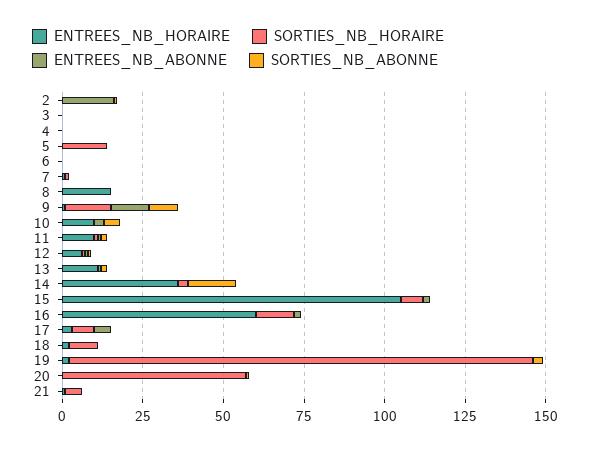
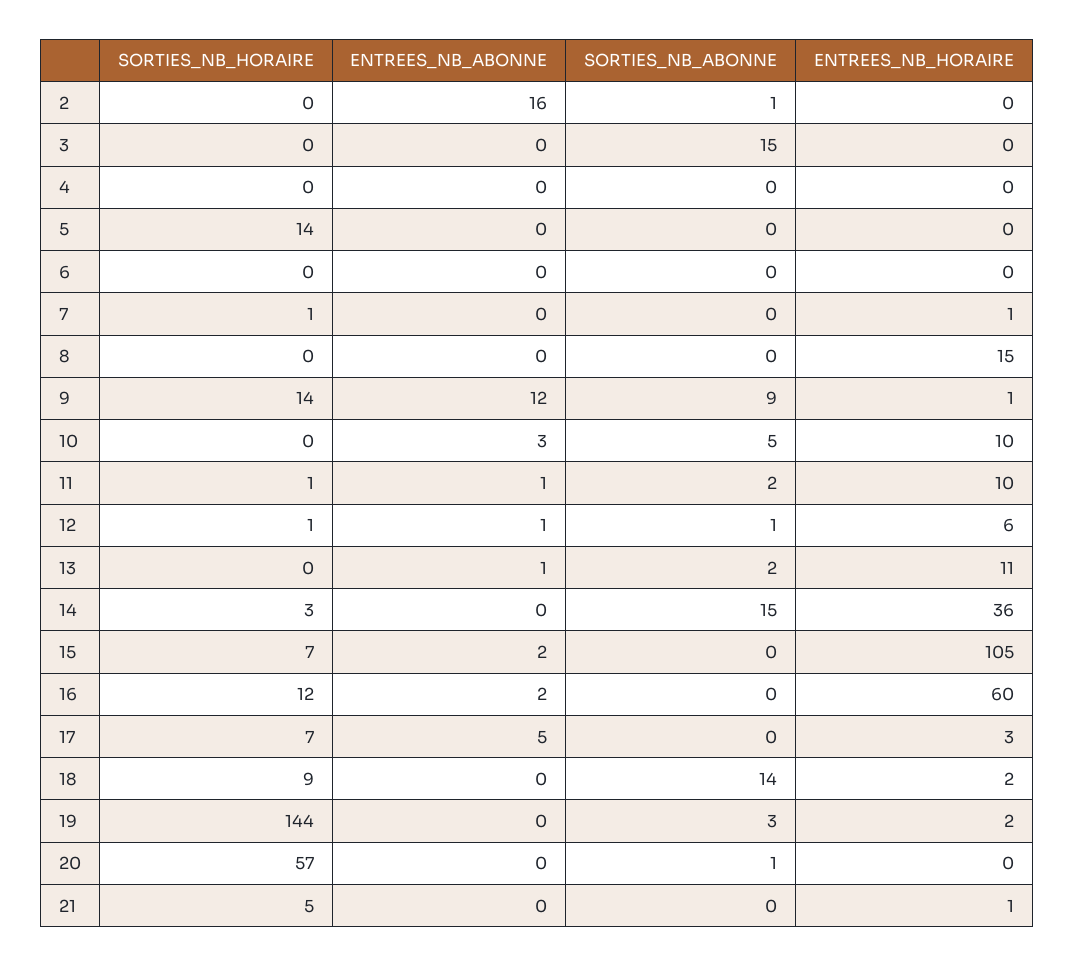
  {
    "ENTREES_NB_HORAIRE": {
      "2": 0,
      "3": 0,
      "4": 0,
      "5": 0,
      "6": 0,
      "7": 1,
      "8": 15,
      "9": 1,
      "10": 10,
      "11": 10,
      "12": 6,
      "13": 11,
      "14": 36,
      "15": 105,
      "16": 60,
      "17": 3,
      "18": 2,
      "19": 2,
      "20": 0,
      "21": 1
    },
    "SORTIES_NB_HORAIRE": {
      "2": 0,
      "3": 0,
      "4": 0,
      "5": 14,
      "6": 0,
      "7": 1,
      "8": 0,
      "9": 14,
      "10": 0,
      "11": 1,
      "12": 1,
      "13": 0,
      "14": 3,
      "15": 7,
      "16": 12,
      "17": 7,
      "18": 9,
      "19": 144,
      "20": 57,
      "21": 5
    },
    "ENTREES_NB_ABONNE": {
      "2": 16,
      "3": 0,
      "4": 0,
      "5": 0,
      "6": 0,
      "7": 0,
      "8": 0,
      "9": 12,
      "10": 3,
      "11": 1,
      "12": 1,
      "13": 1,
      "14": 0,
      "15": 2,
      "16": 2,
      "17": 5,
      "18": 0,
      "19": 0,
      "20": 0,
      "21": 0
    },
    "SORTIES_NB_ABONNE": {
      "2": 1,
-     "3": 0,
+     "3": 15,
      "4": 0,
      "5": 0,
      "6": 0,
      "7": 0,
      "8": 0,
      "9": 9,
      "10": 5,
      "11": 2,
      "12": 1,
      "13": 2,
      "14": 15,
      "15": 0,
      "16": 0,
      "17": 0,
-     "18": 0,
+     "18": 14,
      "19": 3,
      "20": 1,
      "21": 0
    }
  }

